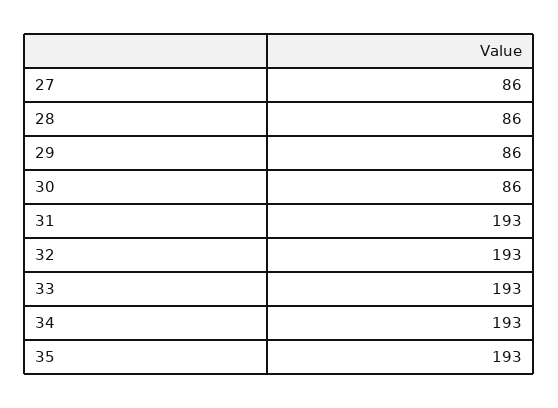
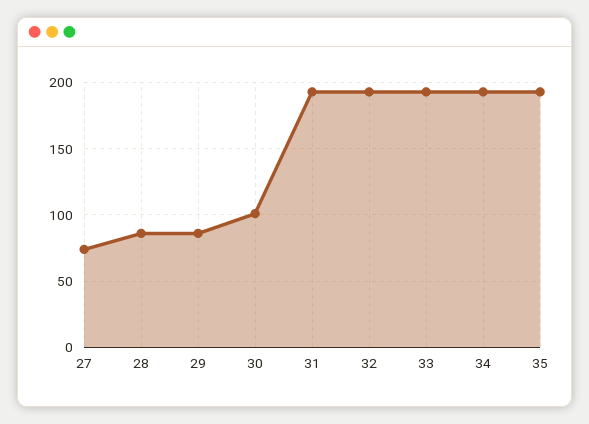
  {
-   "27": 86,
+   "27": 75,
    "28": 86,
    "29": 86,
-   "30": 86,
+   "30": 100,
    "31": 193,
    "32": 193,
    "33": 193,
    "34": 193,
    "35": 193
  }

